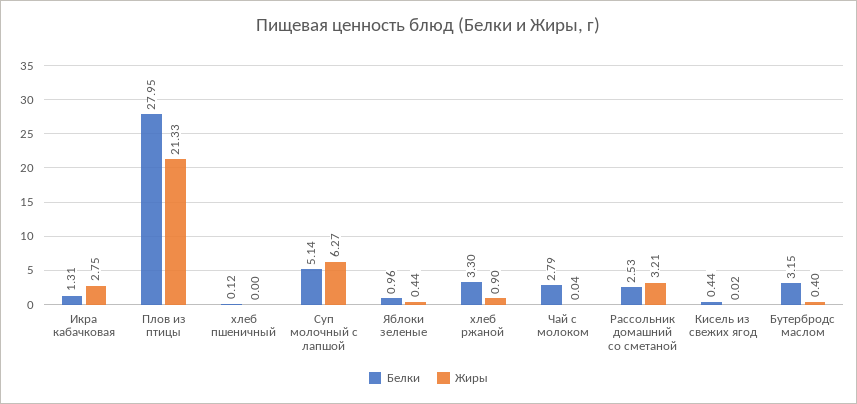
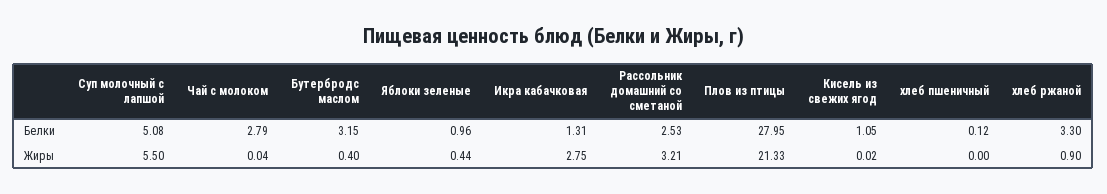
  {
    "Белки": {
      "Икра кабачковая": 1.31,
      "Плов из птицы": 27.95,
      "хлеб пшеничный": 0.12,
-     "Суп молочный с лапшой": 5.14,
+     "Суп молочный с лапшой": 5.08,
      "Яблоки зеленые": 0.96,
      "хлеб ржаной": 3.3,
      "Чай с молоком": 2.79,
      "Рассольник домашний со сметаной": 2.53,
-     "Кисель из свежих ягод": 0.44,
+     "Кисель из свежих ягод": 1.05,
      "Бутербродс маслом": 3.15
    },
    "Жиры": {
      "Икра кабачковая": 2.75,
      "Плов из птицы": 21.33,
      "хлеб пшеничный": 0,
-     "Суп молочный с лапшой": 6.27,
+     "Суп молочный с лапшой": 5.5,
      "Яблоки зеленые": 0.44,
      "хлеб ржаной": 0.9,
      "Чай с молоком": 0.04,
      "Рассольник домашний со сметаной": 3.21,
      "Кисель из свежих ягод": 0.02,
      "Бутербродс маслом": 0.4
    }
  }

